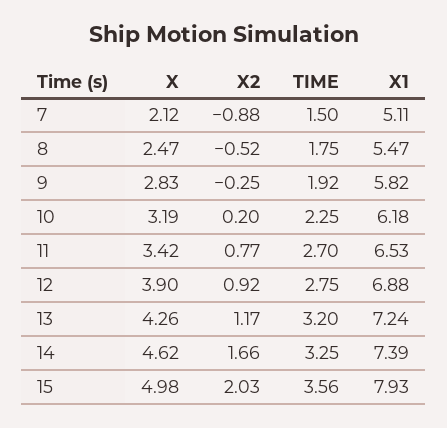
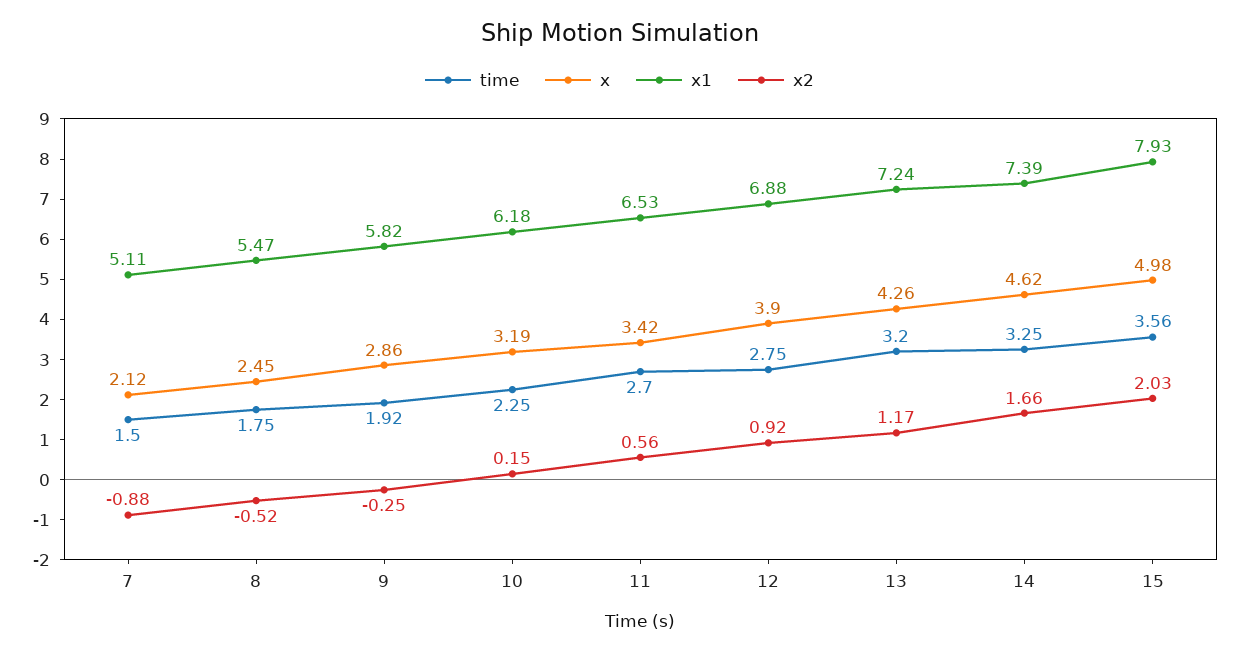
  {
    "X": {
      "7": 2.12,
-     "8": 2.47,
+     "8": 2.45,
-     "9": 2.83,
+     "9": 2.86,
      "10": 3.19,
      "11": 3.42,
      "12": 3.9,
      "13": 4.26,
      "14": 4.62,
      "15": 4.98
    },
    "X2": {
      "7": -0.88,
      "8": -0.52,
      "9": -0.25,
-     "10": 0.2,
+     "10": 0.15,
-     "11": 0.77,
+     "11": 0.56,
      "12": 0.92,
      "13": 1.17,
      "14": 1.66,
      "15": 2.03
    },
    "TIME": {
      "7": 1.5,
      "8": 1.75,
      "9": 1.92,
      "10": 2.25,
      "11": 2.7,
      "12": 2.75,
      "13": 3.2,
      "14": 3.25,
      "15": 3.56
    },
    "X1": {
      "7": 5.11,
      "8": 5.47,
      "9": 5.82,
      "10": 6.18,
      "11": 6.53,
      "12": 6.88,
      "13": 7.24,
      "14": 7.39,
      "15": 7.93
    }
  }

